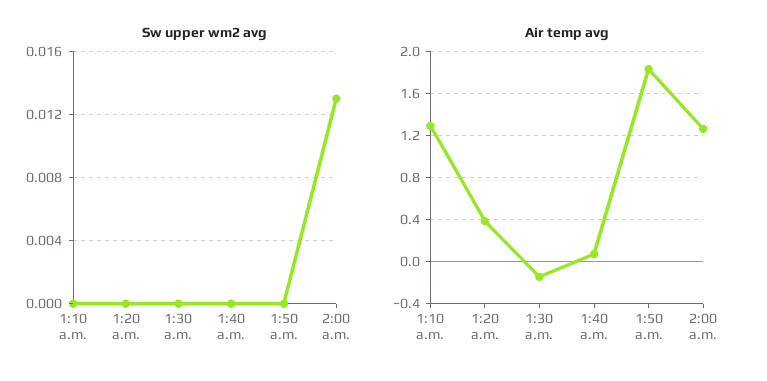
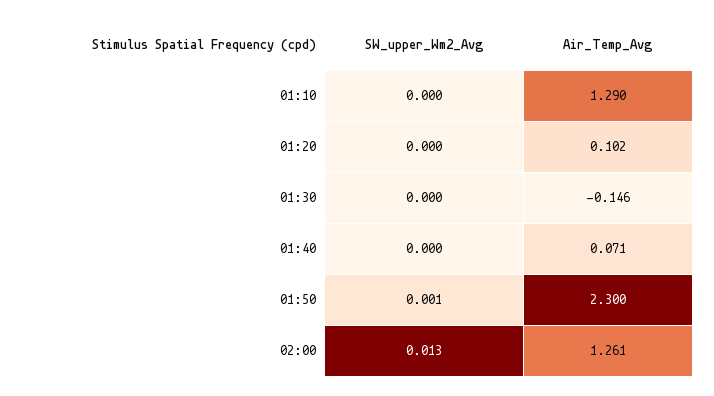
  {
    "Sw upper wm2 avg": {
      "1:10 a.m.": 0,
      "1:20 a.m.": 0,
      "1:30 a.m.": 0,
      "1:40 a.m.": 0,
-     "1:50 a.m.": 0,
+     "1:50 a.m.": 0.001,
      "2:00 a.m.": 0.013
    },
    "Air temp avg": {
      "1:10 a.m.": 1.29,
-     "1:20 a.m.": 0.4,
+     "1:20 a.m.": 0.102,
      "1:30 a.m.": -0.146,
      "1:40 a.m.": 0.071,
-     "1:50 a.m.": 1.8,
+     "1:50 a.m.": 2.3,
      "2:00 a.m.": 1.261
    }
  }

